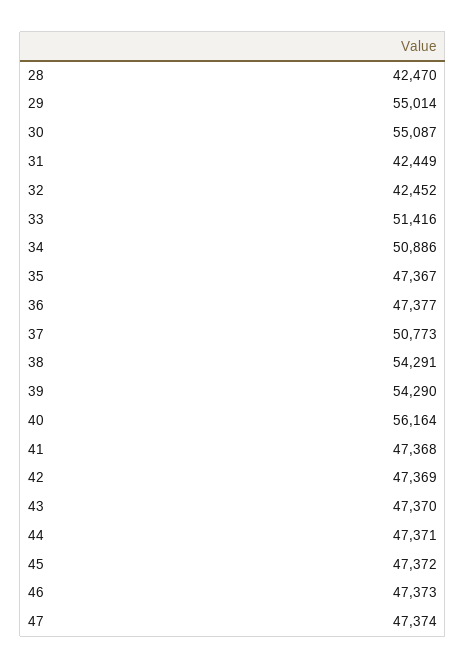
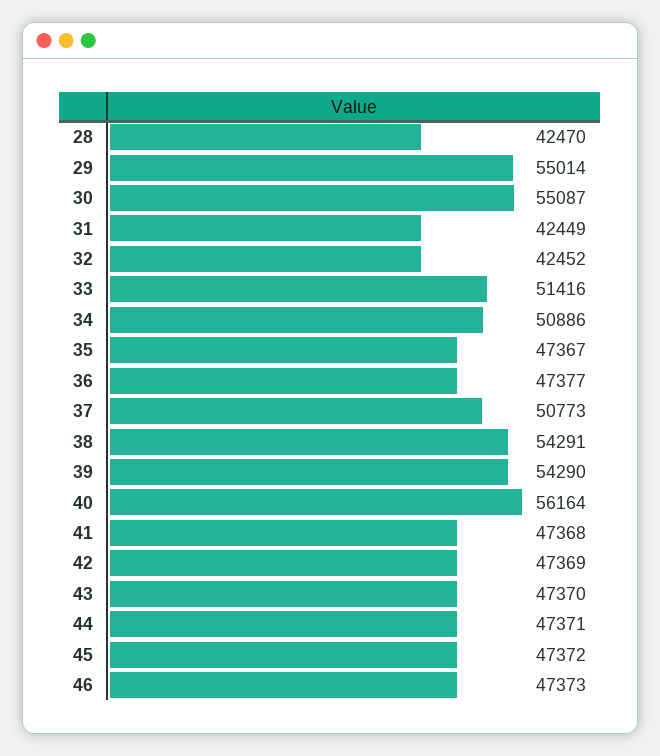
  {
    "28": 42470,
    "29": 55014,
    "30": 55087,
    "31": 42449,
    "32": 42452,
    "33": 51416,
    "34": 50886,
    "35": 47367,
    "36": 47377,
    "37": 50773,
    "38": 54291,
    "39": 54290,
    "40": 56164,
    "41": 47368,
    "42": 47369,
    "43": 47370,
    "44": 47371,
    "45": 47372,
-   "46": 47373,
+   "46": 47373
-   "47": 47374
  }

